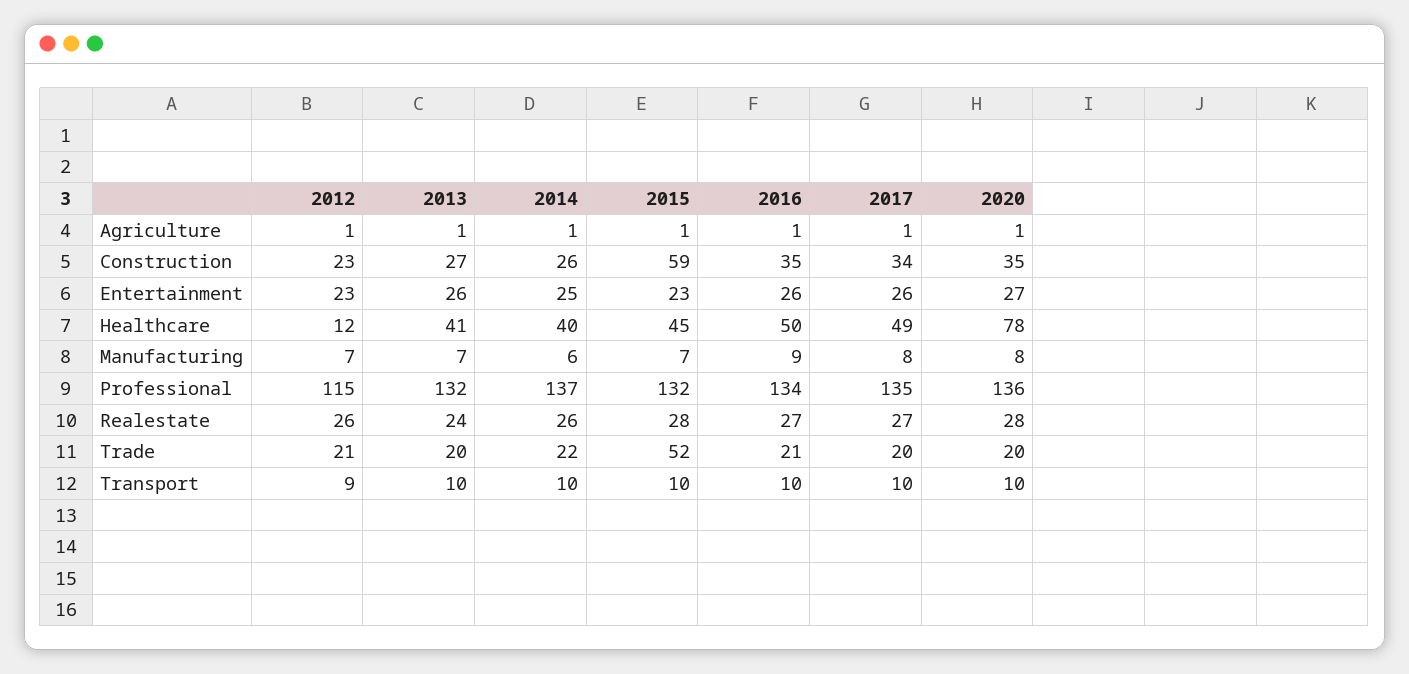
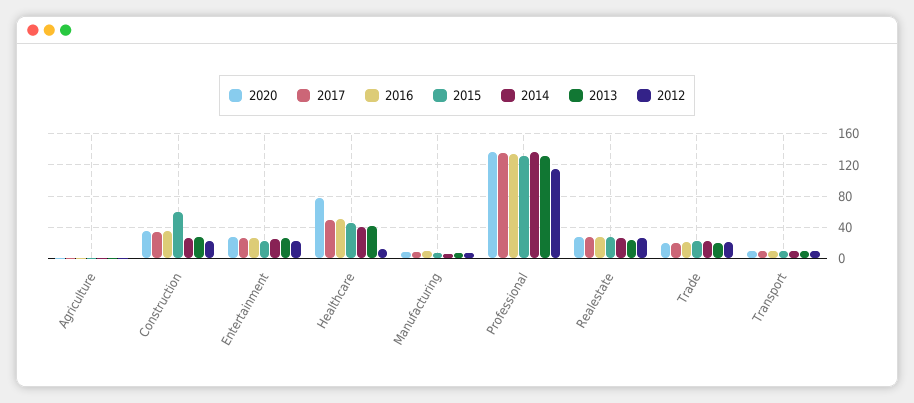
  {
    "2012": {
      "Agriculture": 1,
      "Construction": 23,
      "Entertainment": 23,
      "Healthcare": 12,
      "Manufacturing": 7,
      "Professional": 115,
      "Realestate": 26,
      "Trade": 21,
      "Transport": 9
    },
    "2013": {
      "Agriculture": 1,
      "Construction": 27,
      "Entertainment": 26,
      "Healthcare": 41,
      "Manufacturing": 7,
      "Professional": 132,
      "Realestate": 24,
      "Trade": 20,
      "Transport": 10
    },
    "2014": {
      "Agriculture": 1,
      "Construction": 26,
      "Entertainment": 25,
      "Healthcare": 40,
      "Manufacturing": 6,
      "Professional": 137,
      "Realestate": 26,
      "Trade": 22,
      "Transport": 10
    },
    "2015": {
      "Agriculture": 1,
      "Construction": 59,
      "Entertainment": 23,
      "Healthcare": 45,
      "Manufacturing": 7,
      "Professional": 132,
      "Realestate": 28,
-     "Trade": 52,
+     "Trade": 20,
      "Transport": 10
    },
    "2016": {
      "Agriculture": 1,
      "Construction": 35,
      "Entertainment": 26,
      "Healthcare": 50,
      "Manufacturing": 9,
      "Professional": 134,
      "Realestate": 27,
      "Trade": 21,
      "Transport": 10
    },
    "2017": {
      "Agriculture": 1,
      "Construction": 34,
      "Entertainment": 26,
      "Healthcare": 49,
      "Manufacturing": 8,
      "Professional": 135,
      "Realestate": 27,
      "Trade": 20,
      "Transport": 10
    },
    "2020": {
      "Agriculture": 1,
      "Construction": 35,
      "Entertainment": 27,
      "Healthcare": 78,
      "Manufacturing": 8,
      "Professional": 136,
      "Realestate": 28,
      "Trade": 20,
      "Transport": 10
    }
  }

